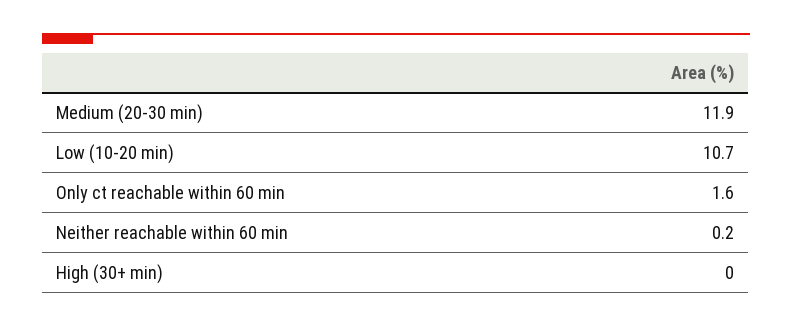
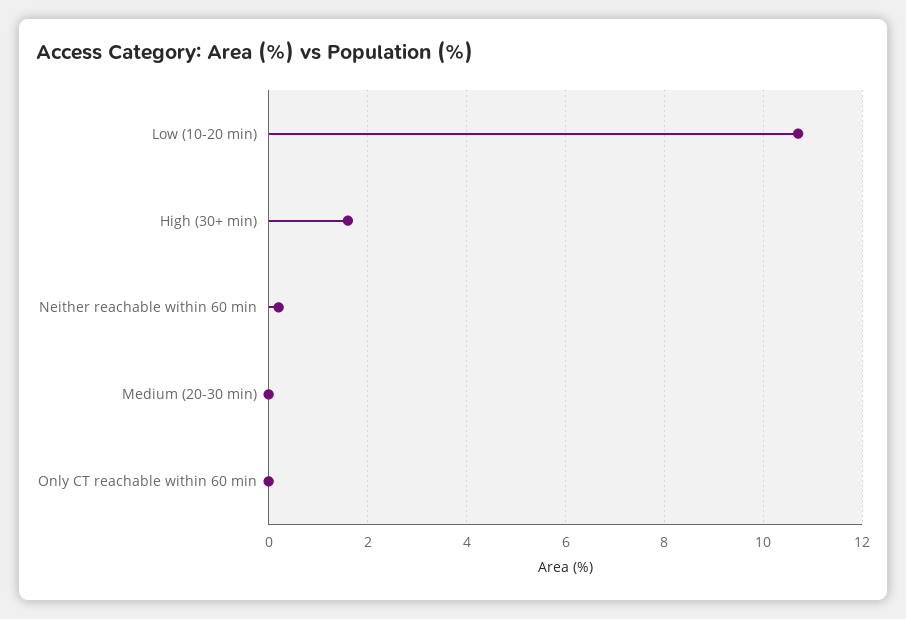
  {
-   "Medium (20-30 min)": 11.9,
+   "Medium (20-30 min)": 0,
    "Low (10-20 min)": 10.7,
-   "Only ct reachable within 60 min": 1.6,
+   "Only ct reachable within 60 min": 0,
    "Neither reachable within 60 min": 0.2,
-   "High (30+ min)": 0
+   "High (30+ min)": 1.5
  }

